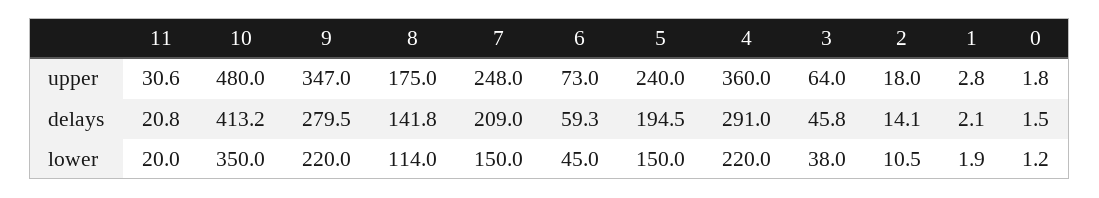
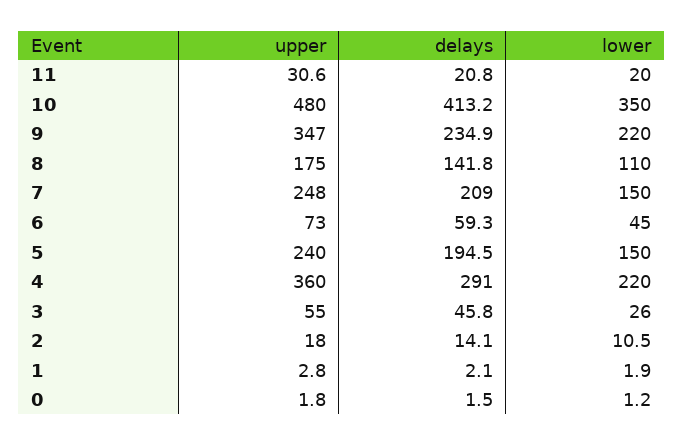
  {
    "11": {
      "upper": 30.6,
      "delays": 20.8,
      "lower": 20
    },
    "10": {
      "upper": 480,
      "delays": 413.2,
      "lower": 350
    },
    "9": {
      "upper": 347,
-     "delays": 279.5,
+     "delays": 234.9,
      "lower": 220
    },
    "8": {
      "upper": 175,
      "delays": 141.8,
-     "lower": 114
+     "lower": 110
    },
    "7": {
      "upper": 248,
      "delays": 209,
      "lower": 150
    },
    "6": {
      "upper": 73,
      "delays": 59.3,
      "lower": 45
    },
    "5": {
      "upper": 240,
      "delays": 194.5,
      "lower": 150
    },
    "4": {
      "upper": 360,
      "delays": 291,
      "lower": 220
    },
    "3": {
-     "upper": 64,
+     "upper": 55,
      "delays": 45.8,
-     "lower": 38
+     "lower": 26
    },
    "2": {
      "upper": 18,
      "delays": 14.1,
      "lower": 10.5
    },
    "1": {
      "upper": 2.8,
      "delays": 2.1,
      "lower": 1.9
    },
    "0": {
      "upper": 1.8,
      "delays": 1.5,
      "lower": 1.2
    }
  }

